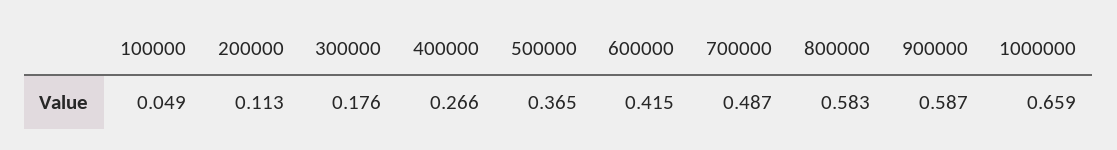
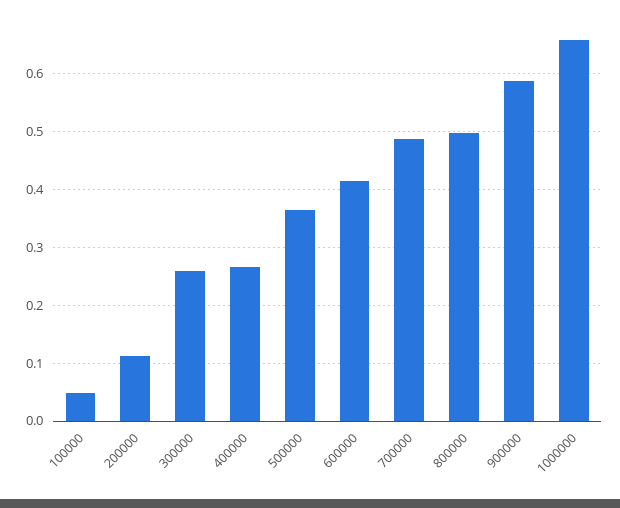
  {
    "100000": 0.049,
    "200000": 0.113,
-   "300000": 0.176,
+   "300000": 0.26,
    "400000": 0.266,
    "500000": 0.365,
    "600000": 0.415,
    "700000": 0.487,
-   "800000": 0.583,
+   "800000": 0.5,
    "900000": 0.587,
    "1000000": 0.659
  }

